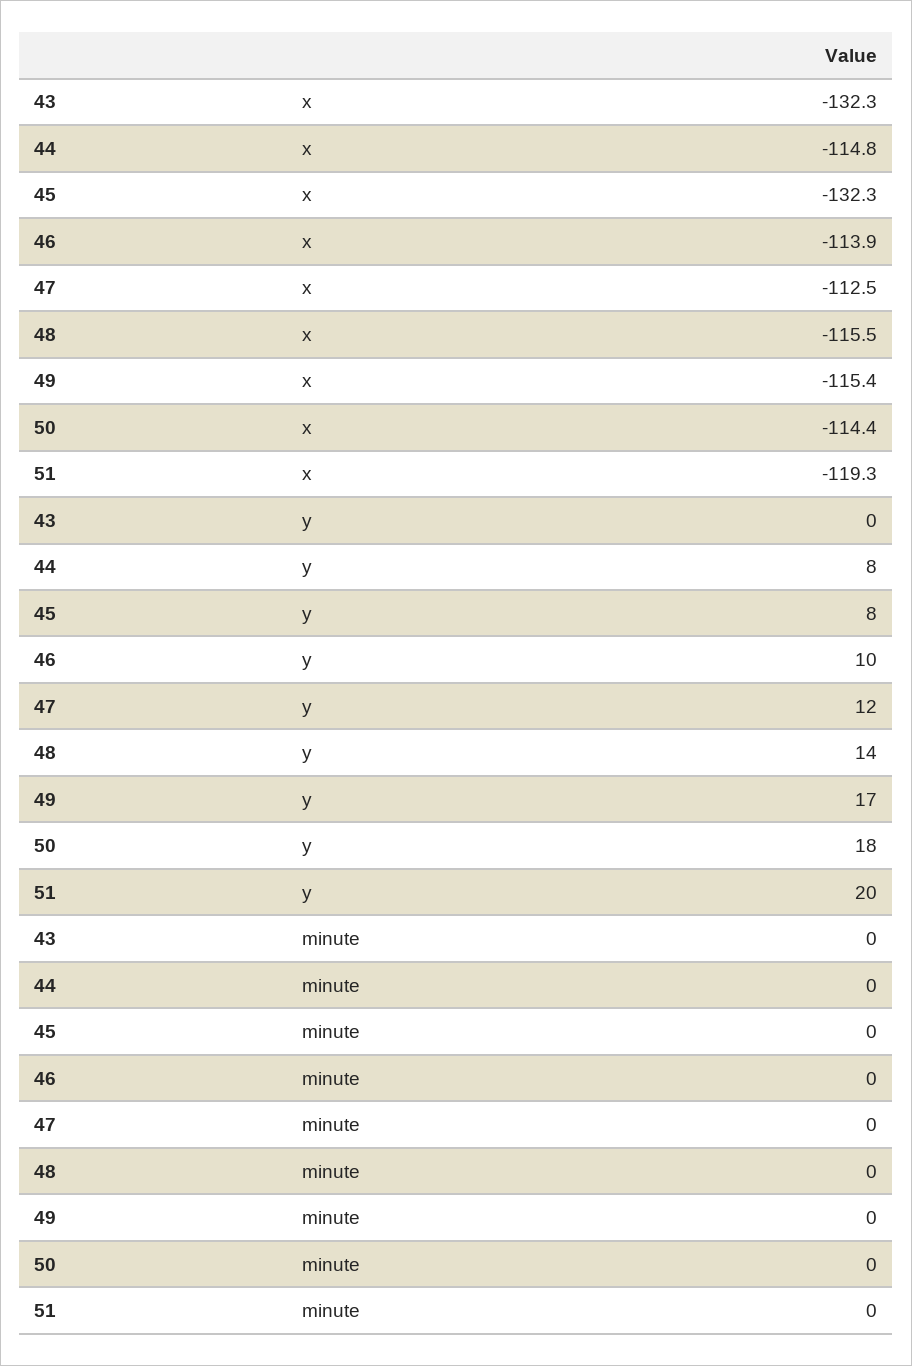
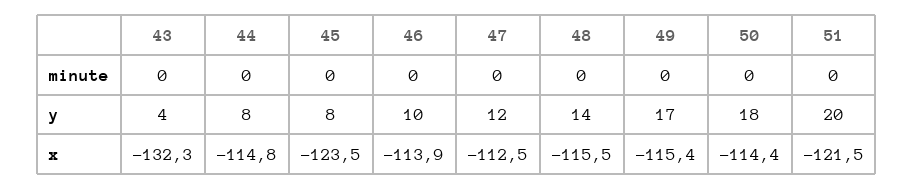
  {
    "43": {
      "x": -132.3,
-     "y": 0,
+     "y": 4,
      "minute": 0
    },
    "44": {
      "x": -114.8,
      "y": 8,
      "minute": 0
    },
    "45": {
-     "x": -132.3,
+     "x": -123.5,
      "y": 8,
      "minute": 0
    },
    "46": {
      "x": -113.9,
      "y": 10,
      "minute": 0
    },
    "47": {
      "x": -112.5,
      "y": 12,
      "minute": 0
    },
    "48": {
      "x": -115.5,
      "y": 14,
      "minute": 0
    },
    "49": {
      "x": -115.4,
      "y": 17,
      "minute": 0
    },
    "50": {
      "x": -114.4,
      "y": 18,
      "minute": 0
    },
    "51": {
-     "x": -119.3,
+     "x": -121.5,
      "y": 20,
      "minute": 0
    }
  }

